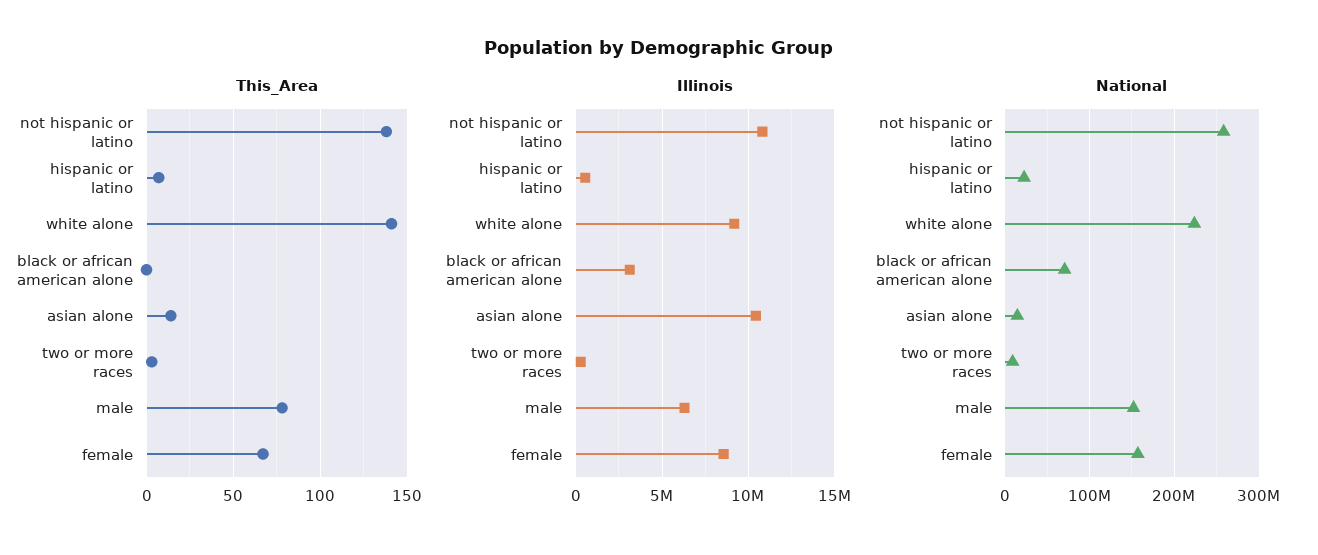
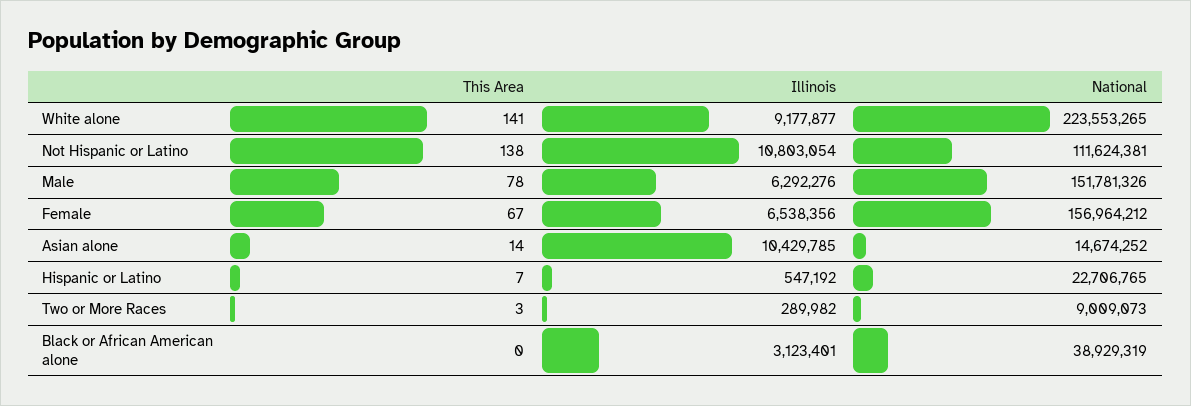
  {
    "This_Area": {
      "not hispanic or latino": 138,
      "hispanic or latino": 7,
      "white alone": 141,
      "black or african american alone": 0,
      "asian alone": 14,
      "two or more races": 3,
      "male": 78,
      "female": 67
    },
    "Illinois": {
      "not hispanic or latino": 10803054,
      "hispanic or latino": 547192,
      "white alone": 9177877,
      "black or african american alone": 3123401,
      "asian alone": 10429785,
      "two or more races": 289982,
      "male": 6292276,
-     "female": 8500000
+     "female": 6538356
    },
    "National": {
-     "not hispanic or latino": 260000000,
+     "not hispanic or latino": 111624381,
      "hispanic or latino": 22706765,
      "white alone": 223553265,
-     "black or african american alone": 70000000,
+     "black or african american alone": 38929319,
      "asian alone": 14674252,
      "two or more races": 9009073,
      "male": 151781326,
      "female": 156964212
    }
  }

